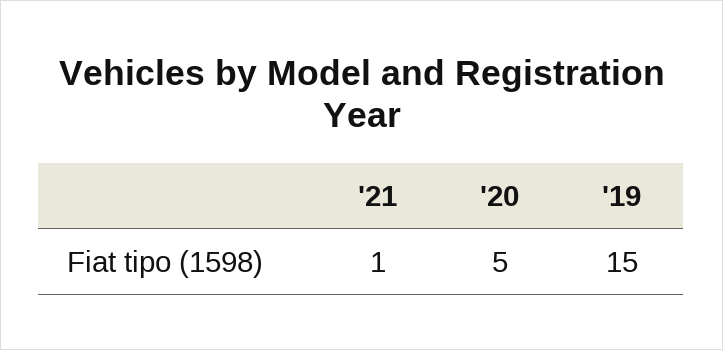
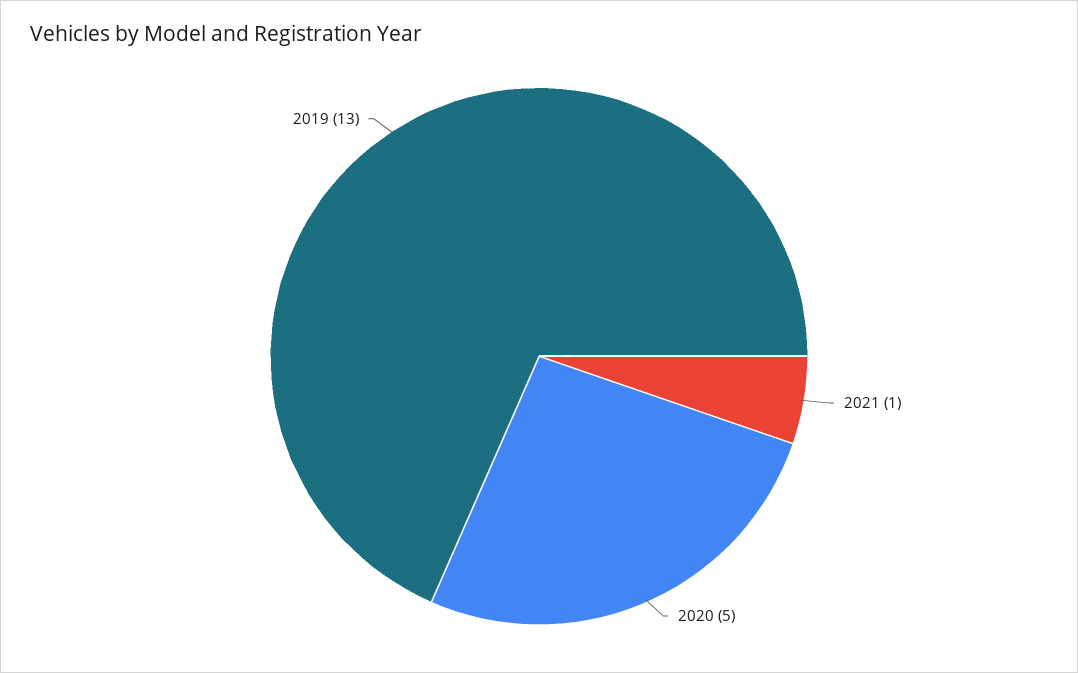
  {
    "'21": 1,
    "'20": 5,
-   "'19": 15
+   "'19": 13
  }

